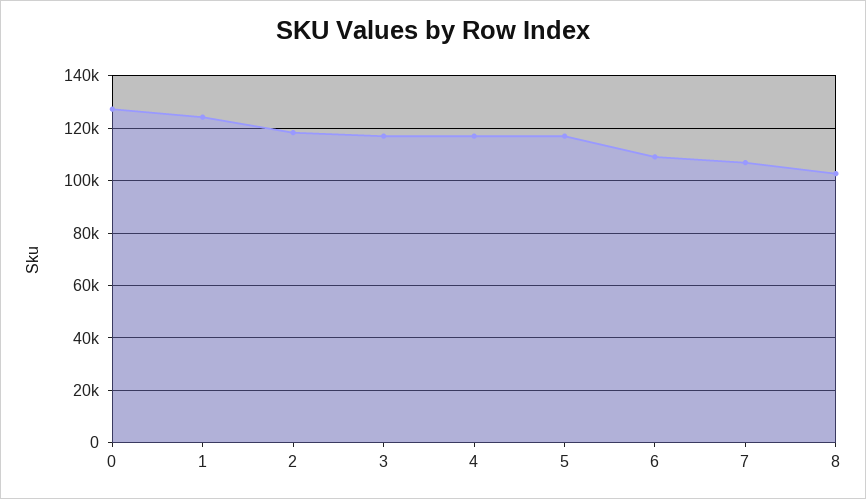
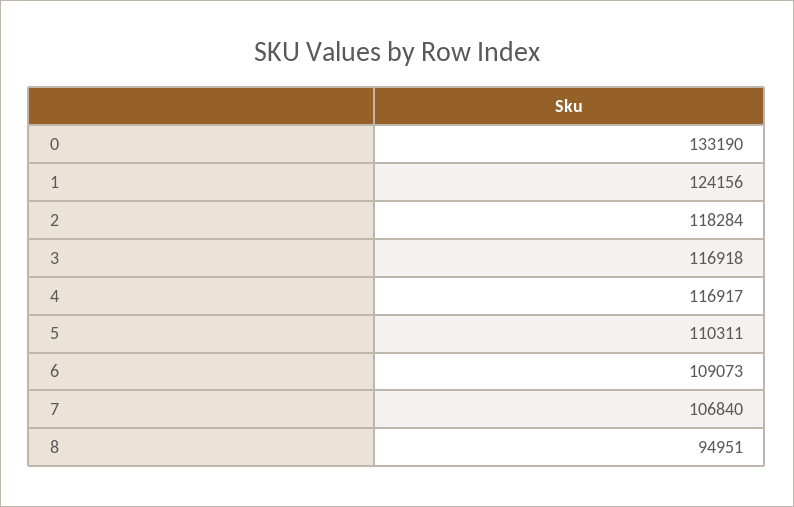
  {
-   "0": 127500,
+   "0": 133190,
    "1": 124156,
    "2": 118284,
    "3": 116918,
    "4": 116917,
-   "5": 117500,
+   "5": 110311,
    "6": 109073,
    "7": 106840,
-   "8": 102500
+   "8": 94951
  }

